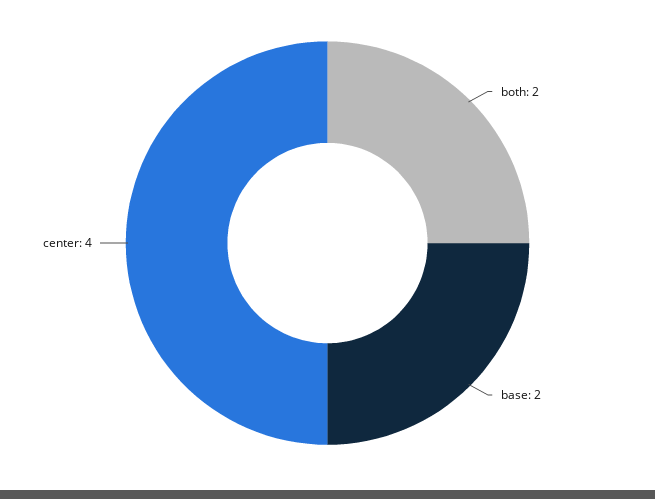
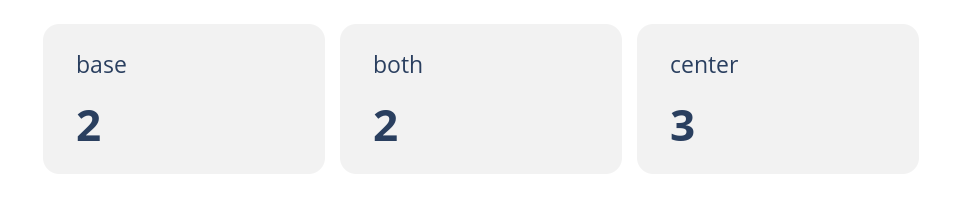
  {
    "both": 2,
    "base": 2,
-   "center": 4
+   "center": 3
  }

